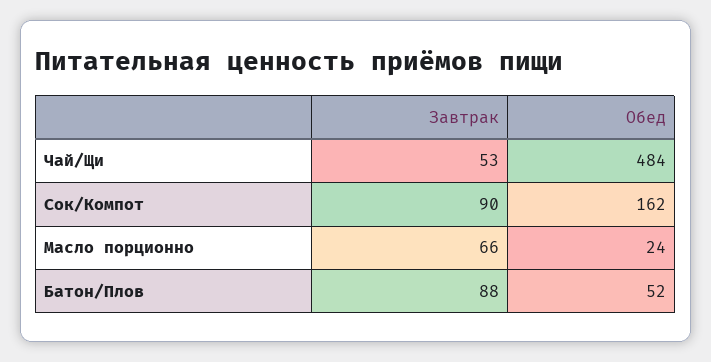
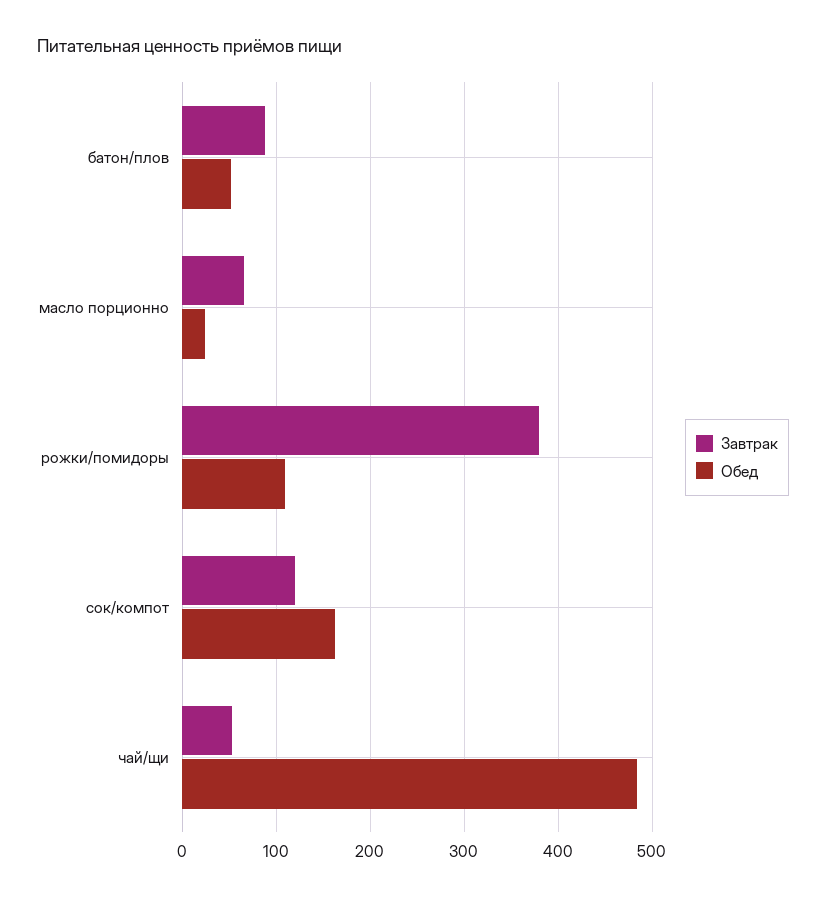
  {
    "Завтрак": {
      "Чай/Щи": 53,
-     "Сок/Компот": 90,
+     "Сок/Компот": 120,
      "Масло порционно": 66,
-     "Батон/Плов": 88
+     "Батон/Плов": 88,
+     "рожки/помидоры": 380
    },
    "Обед": {
      "Чай/Щи": 484,
      "Сок/Компот": 162,
      "Масло порционно": 24,
-     "Батон/Плов": 52
+     "Батон/Плов": 52,
+     "рожки/помидоры": 110
    }
  }

